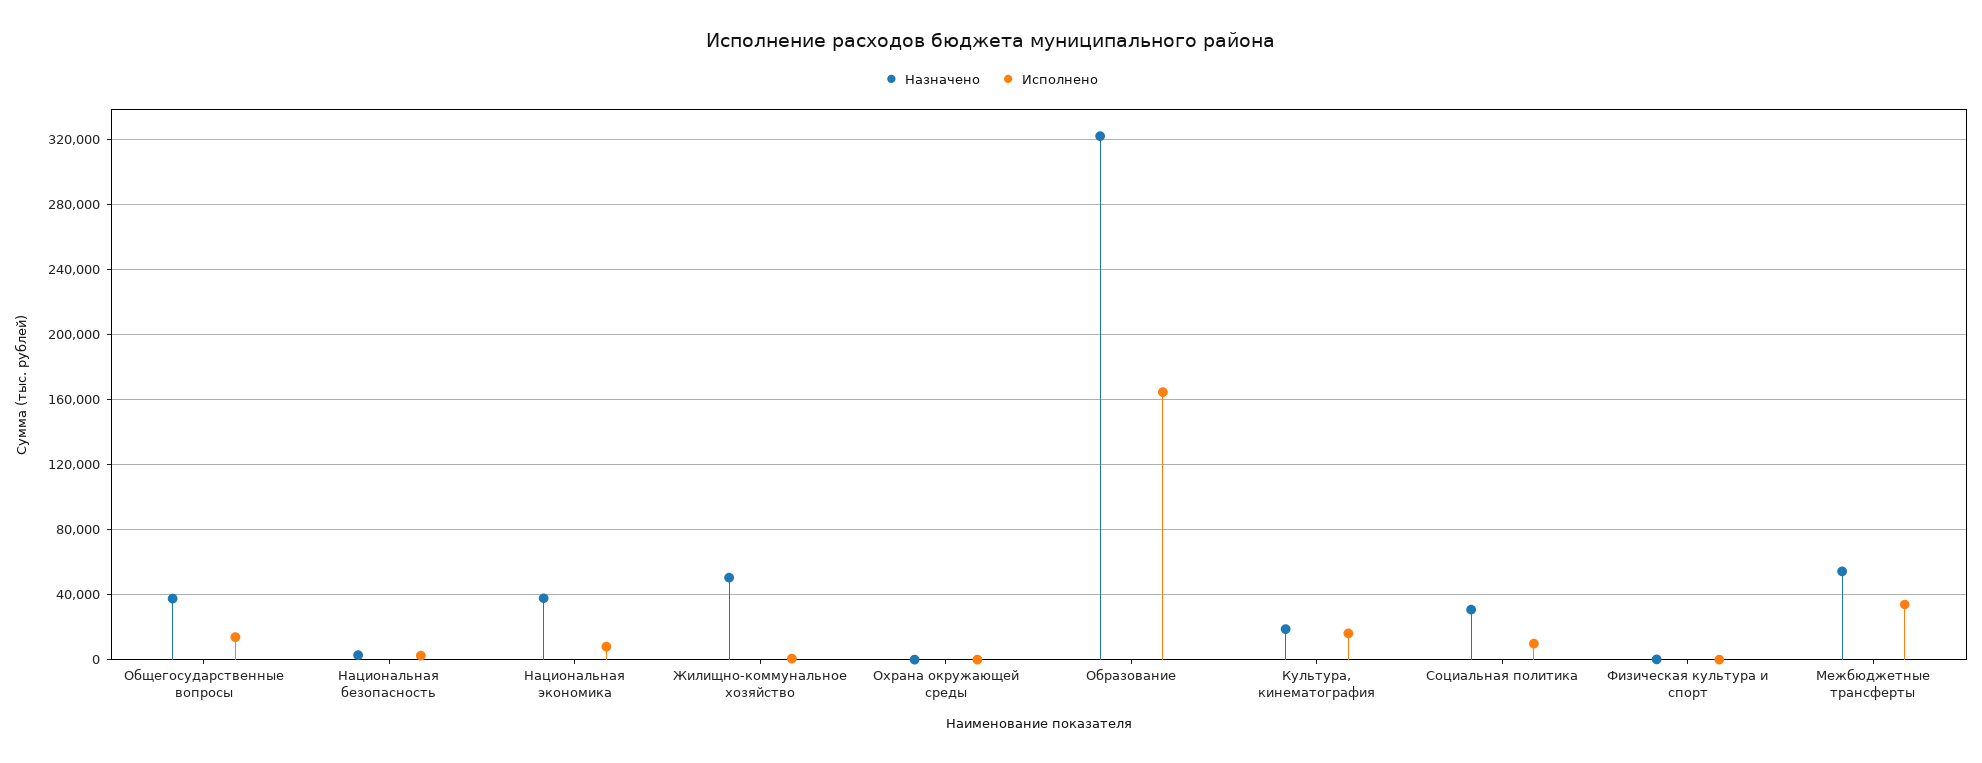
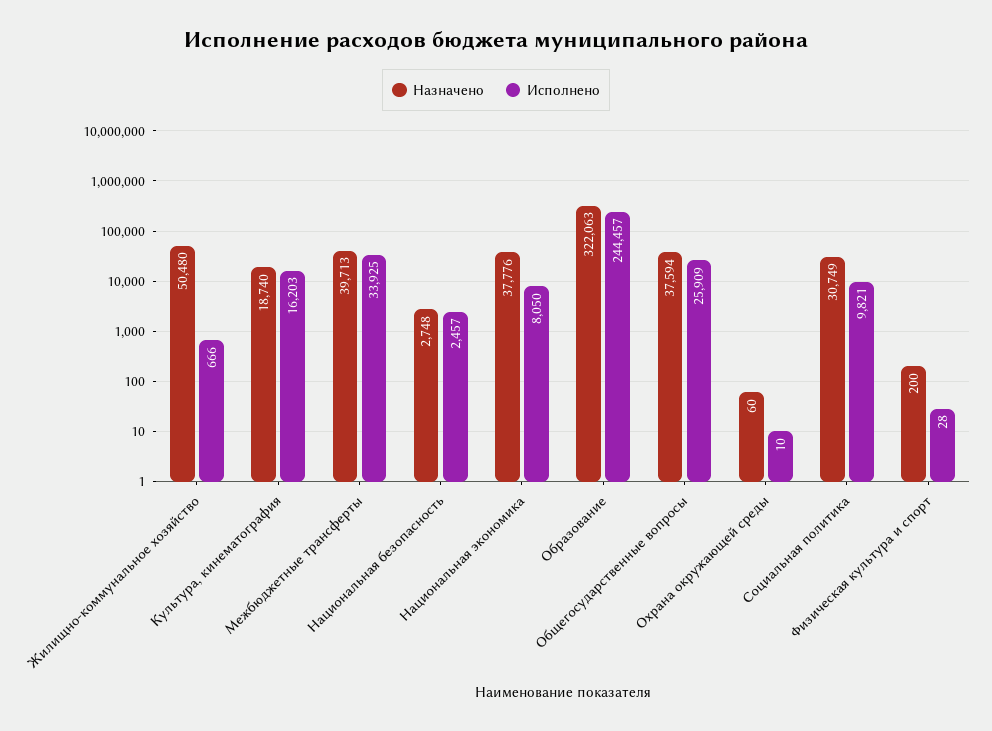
  {
    "Назначено": {
      "Общегосударственные вопросы": 37594,
      "Национальная безопасность": 2748,
      "Национальная экономика": 37776,
      "Жилищно-коммунальное хозяйство": 50480,
      "Охрана окружающей среды": 60,
      "Образование": 322063,
      "Культура, кинематография": 18740,
      "Социальная политика": 30749,
      "Физическая культура и спорт": 200,
-     "Межбюджетные трансферты": 55000
+     "Межбюджетные трансферты": 39713
    },
    "Исполнено": {
-     "Общегосударственные вопросы": 15000,
+     "Общегосударственные вопросы": 25909,
      "Национальная безопасность": 2457,
      "Национальная экономика": 8050,
      "Жилищно-коммунальное хозяйство": 666,
      "Охрана окружающей среды": 10,
-     "Образование": 165000,
+     "Образование": 244457,
      "Культура, кинематография": 16203,
      "Социальная политика": 9821,
      "Физическая культура и спорт": 28,
      "Межбюджетные трансферты": 33925
    }
  }

